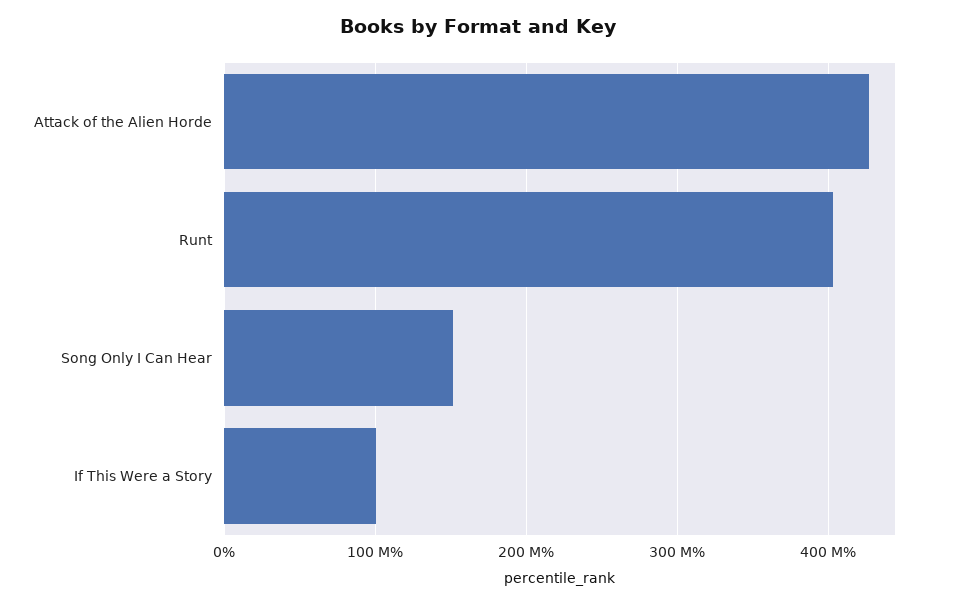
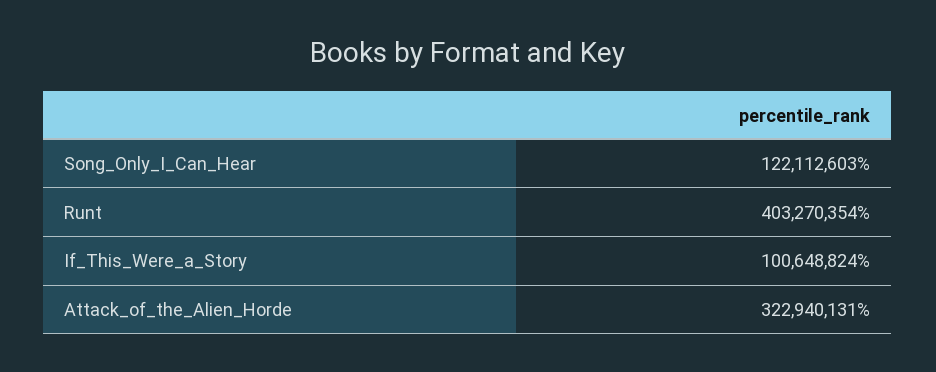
  {
-   "Attack of the Alien Horde": 430000000,
+   "Attack of the Alien Horde": 322940131,
    "Runt": 403270354,
-   "Song Only I Can Hear": 150000000,
+   "Song Only I Can Hear": 122112603,
    "If This Were a Story": 100648824
  }

